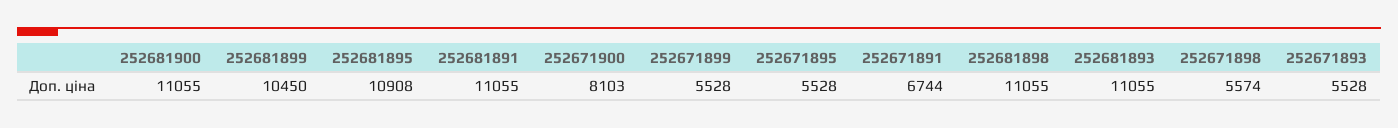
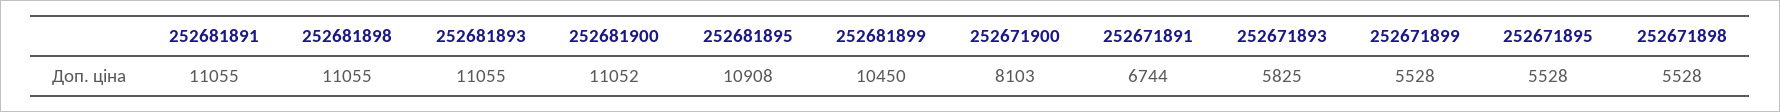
  {
-   "252681900": 11055,
+   "252681900": 11052,
    "252681899": 10450,
    "252681895": 10908,
    "252681891": 11055,
    "252671900": 8103,
    "252671899": 5528,
    "252671895": 5528,
    "252671891": 6744,
    "252681898": 11055,
    "252681893": 11055,
-   "252671898": 5574,
+   "252671898": 5528,
-   "252671893": 5528
+   "252671893": 5825
  }

